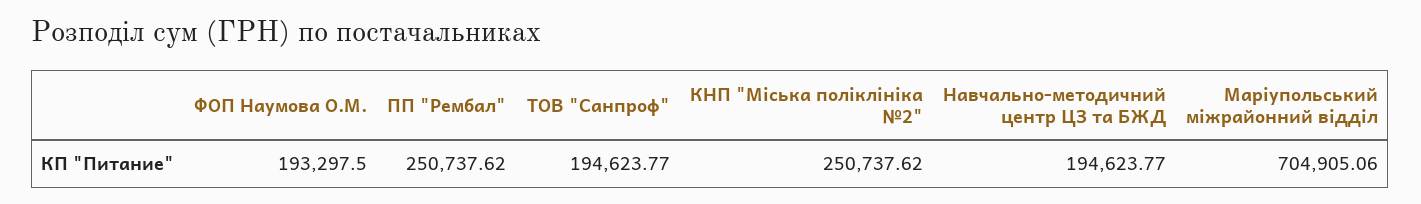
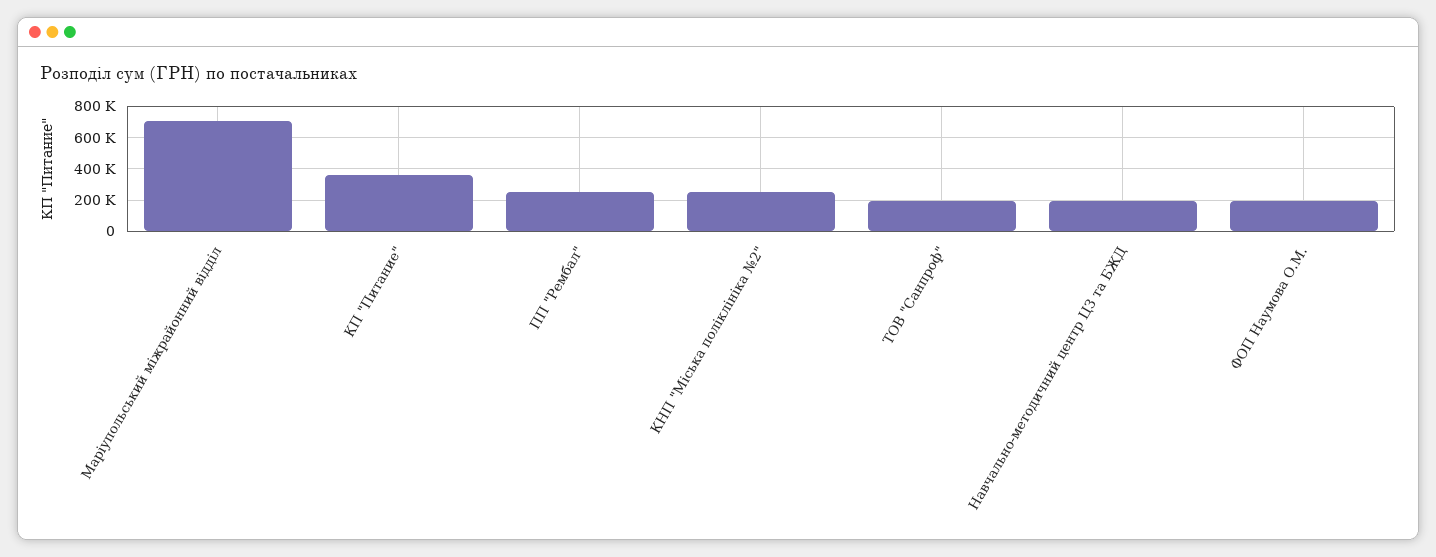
  {
    "ФОП Наумова О.М.": 193297.5,
    "ПП \"Рембал\"": 250737.62,
    "ТОВ \"Санпроф\"": 194623.77,
    "КНП \"Міська поліклініка №2\"": 250737.62,
    "Навчально-методичний центр ЦЗ та БЖД": 194623.77,
-   "Маріупольський міжрайонний відділ": 704905.06
+   "Маріупольський міжрайонний відділ": 704905.06,
+   "КП \"Питание\"": 350000
  }

